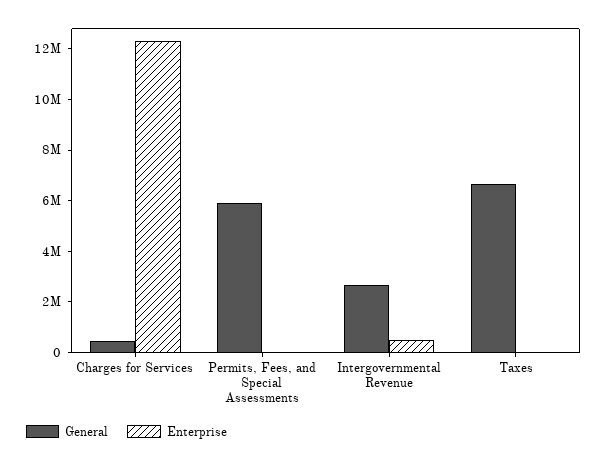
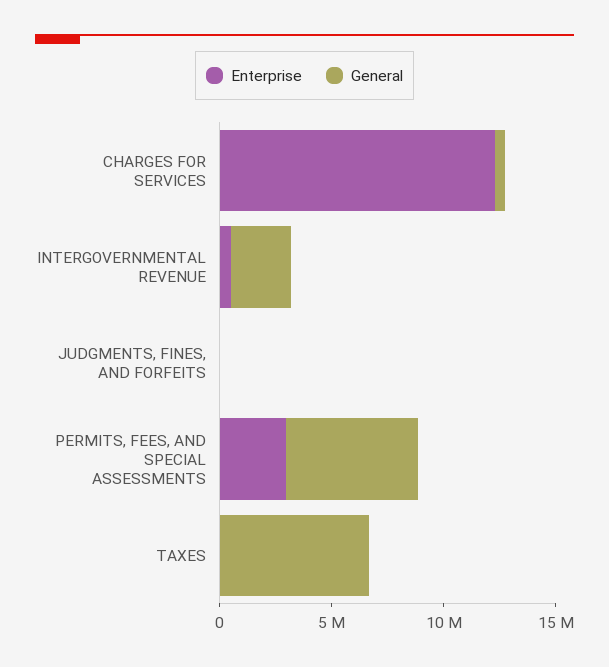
  {
    "General": {
      "Charges for Services": 500000,
      "Permits, Fees, and Special Assessments": 6000000,
      "Intergovernmental Revenue": 2500000,
-     "Taxes": 6500000
+     "Taxes": 6500000,
+     "JUDGMENTS, FINES, AND FORFEITS": 0
    },
    "Enterprise": {
      "Charges for Services": 12500000,
-     "Permits, Fees, and Special Assessments": 0,
+     "Permits, Fees, and Special Assessments": 3000000,
      "Intergovernmental Revenue": 500000,
-     "Taxes": 0
+     "Taxes": 0,
+     "JUDGMENTS, FINES, AND FORFEITS": 0
    }
  }

